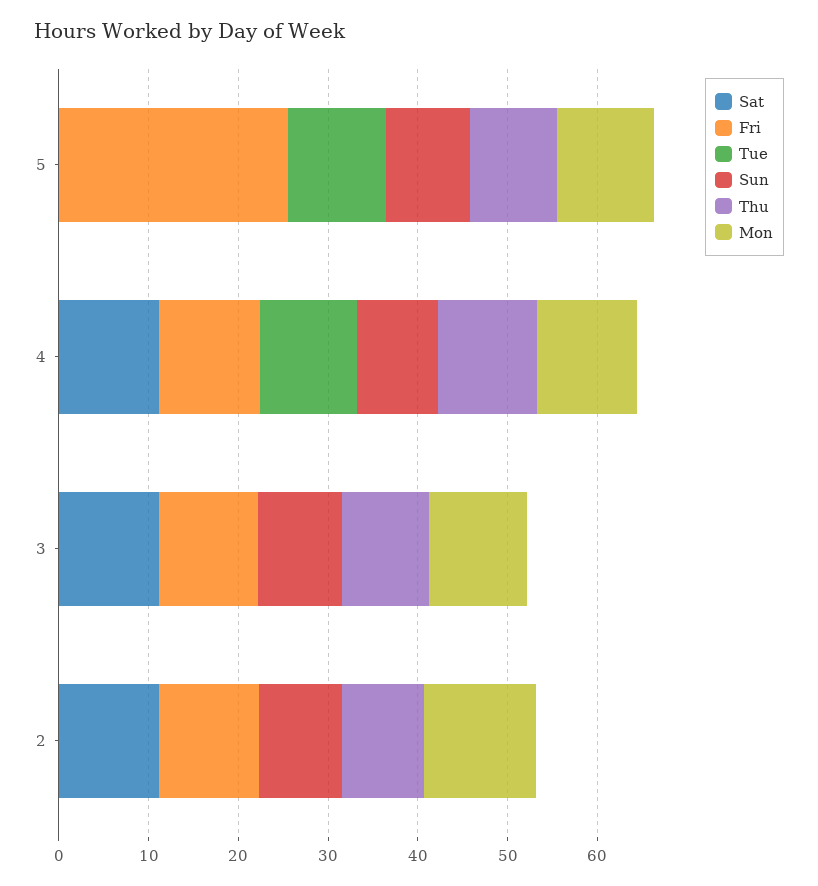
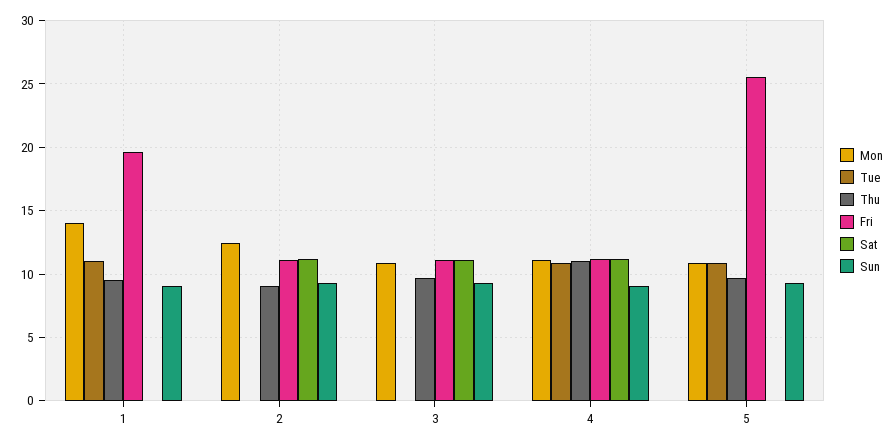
  {
    "Sat": {
      "5": 0,
      "4": 11,
      "3": 11,
-     "2": 11
+     "2": 11,
+     "1": 0
    },
    "Fri": {
      "5": 25.5,
      "4": 11,
      "3": 11,
-     "2": 11
+     "2": 11,
+     "1": 19.5
    },
    "Tue": {
      "5": 11,
      "4": 11,
      "3": 0,
-     "2": 0
+     "2": 0,
+     "1": 11
    },
    "Sun": {
      "5": 9.5,
      "4": 9,
      "3": 9.5,
-     "2": 9.5
+     "2": 9.5,
+     "1": 9
    },
    "Thu": {
      "5": 9.5,
      "4": 11,
      "3": 9.5,
-     "2": 9
+     "2": 9,
+     "1": 9.5
    },
    "Mon": {
      "5": 11,
      "4": 11,
      "3": 11,
-     "2": 12.5
+     "2": 12.5,
+     "1": 14
    }
  }

